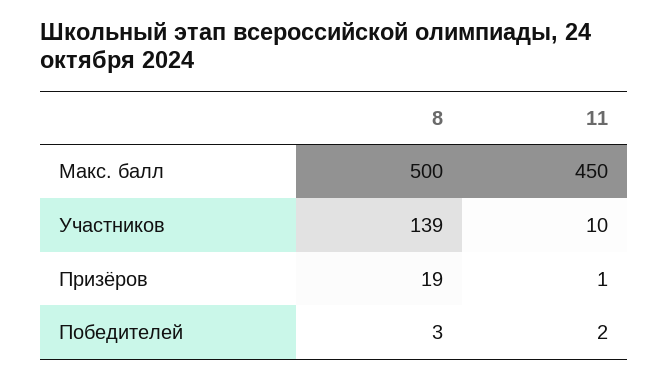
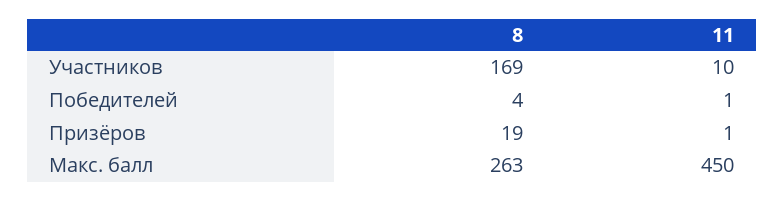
  {
    "8": {
-     "Макс. балл": 500,
+     "Макс. балл": 263,
-     "Участников": 139,
+     "Участников": 169,
      "Призёров": 19,
-     "Победителей": 3
+     "Победителей": 4
    },
    "11": {
      "Макс. балл": 450,
      "Участников": 10,
      "Призёров": 1,
-     "Победителей": 2
+     "Победителей": 1
    }
  }

